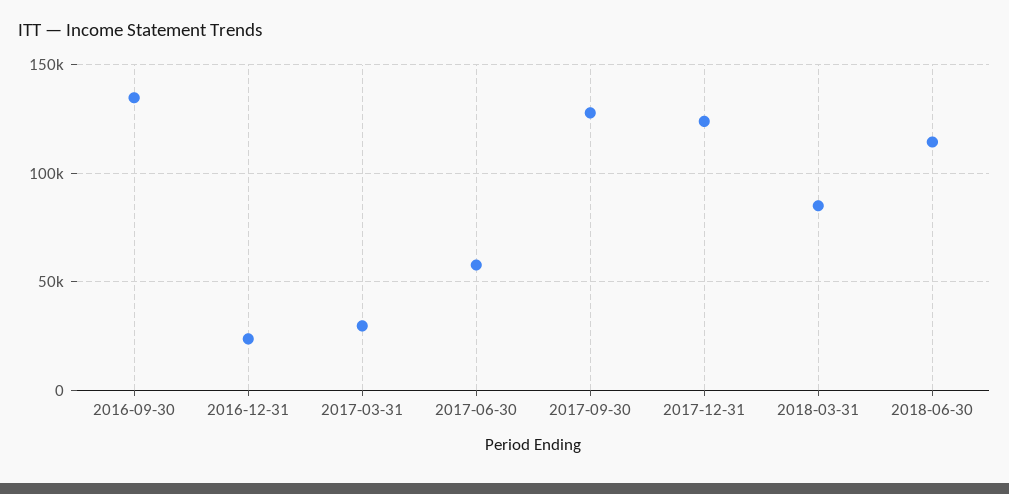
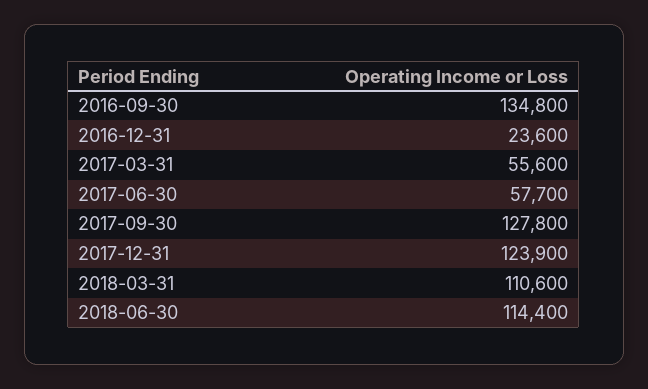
  {
    "2016-09-30": 134800,
    "2016-12-31": 23600,
-   "2017-03-31": 30000,
+   "2017-03-31": 55600,
    "2017-06-30": 57700,
    "2017-09-30": 127800,
    "2017-12-31": 123900,
-   "2018-03-31": 85000,
+   "2018-03-31": 110600,
    "2018-06-30": 114400
  }

